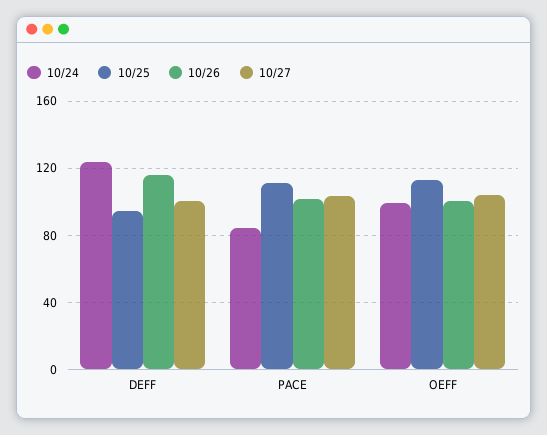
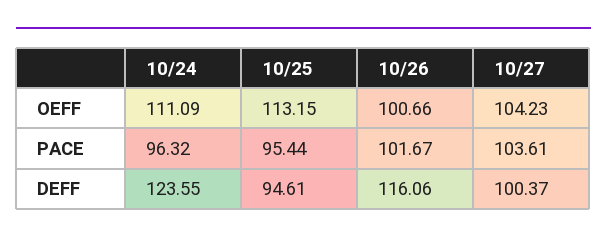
  {
    "10/24": {
      "DEFF": 123.55,
-     "PACE": 85,
+     "PACE": 96.32,
-     "OEFF": 100
+     "OEFF": 111.09
    },
    "10/25": {
      "DEFF": 94.61,
-     "PACE": 110,
+     "PACE": 95.44,
      "OEFF": 113.15
    },
    "10/26": {
      "DEFF": 116.06,
      "PACE": 101.67,
      "OEFF": 100.66
    },
    "10/27": {
      "DEFF": 100.37,
      "PACE": 103.61,
      "OEFF": 104.23
    }
  }

